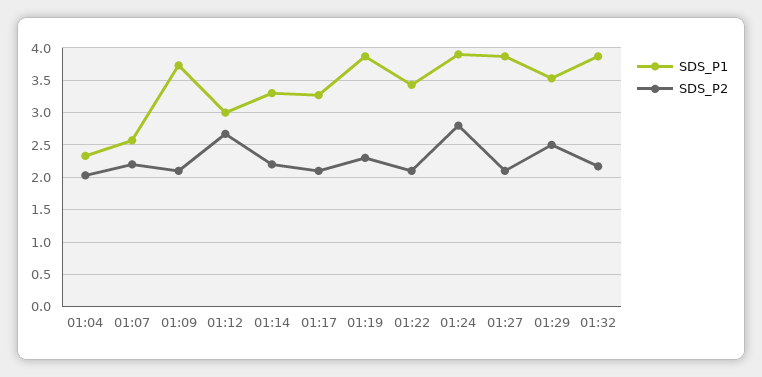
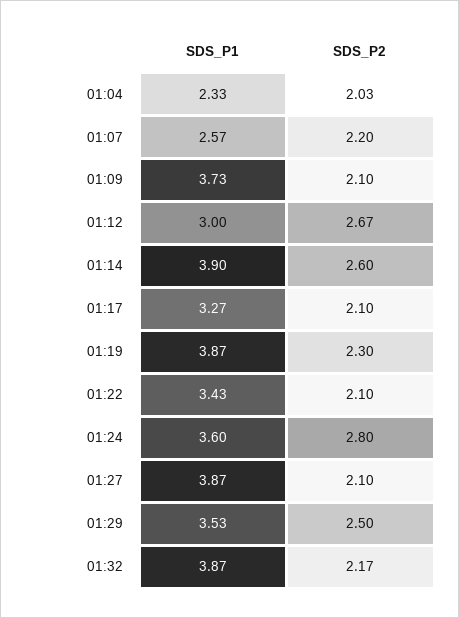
  {
    "SDS_P1": {
      "01:04": 2.33,
      "01:07": 2.57,
      "01:09": 3.73,
      "01:12": 3,
-     "01:14": 3.3,
+     "01:14": 3.9,
      "01:17": 3.27,
      "01:19": 3.87,
      "01:22": 3.43,
-     "01:24": 3.9,
+     "01:24": 3.6,
      "01:27": 3.87,
      "01:29": 3.53,
      "01:32": 3.87
    },
    "SDS_P2": {
      "01:04": 2.03,
      "01:07": 2.2,
      "01:09": 2.1,
      "01:12": 2.67,
-     "01:14": 2.2,
+     "01:14": 2.6,
      "01:17": 2.1,
      "01:19": 2.3,
      "01:22": 2.1,
      "01:24": 2.8,
      "01:27": 2.1,
      "01:29": 2.5,
      "01:32": 2.17
    }
  }

